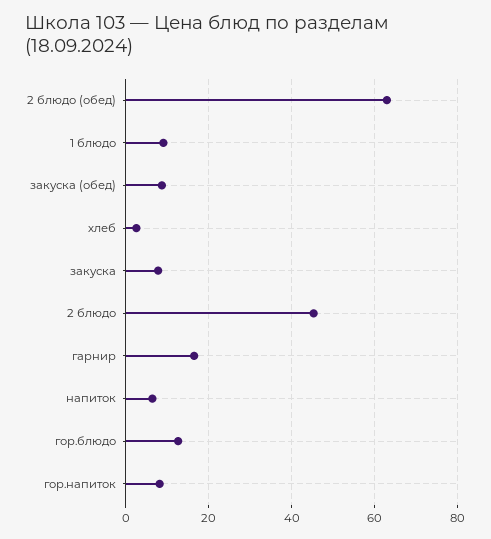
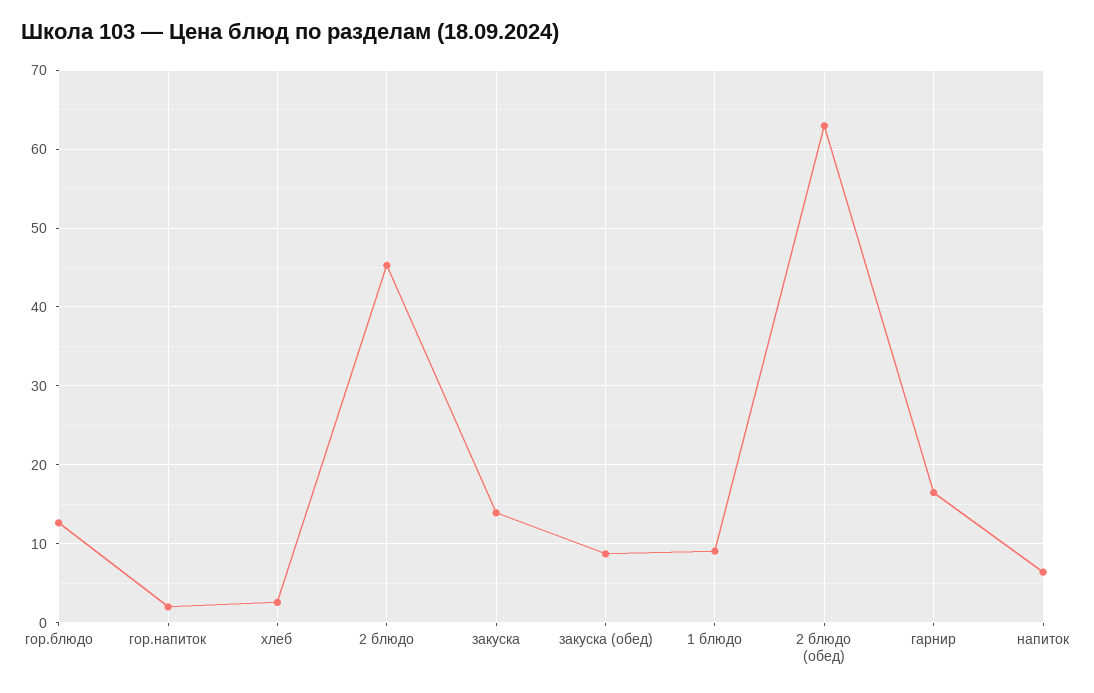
  {
    "2 блюдо (обед)": 63,
    "1 блюдо": 9,
    "закуска (обед)": 9,
    "хлеб": 3,
-   "закуска": 8,
+   "закуска": 14,
    "2 блюдо": 45,
    "гарнир": 16,
    "напиток": 6,
    "гор.блюдо": 13,
-   "гор.напиток": 8
+   "гор.напиток": 2
  }

